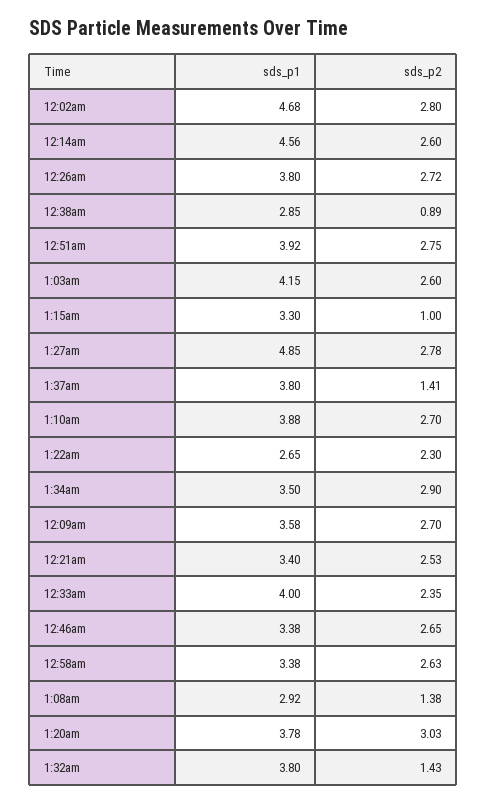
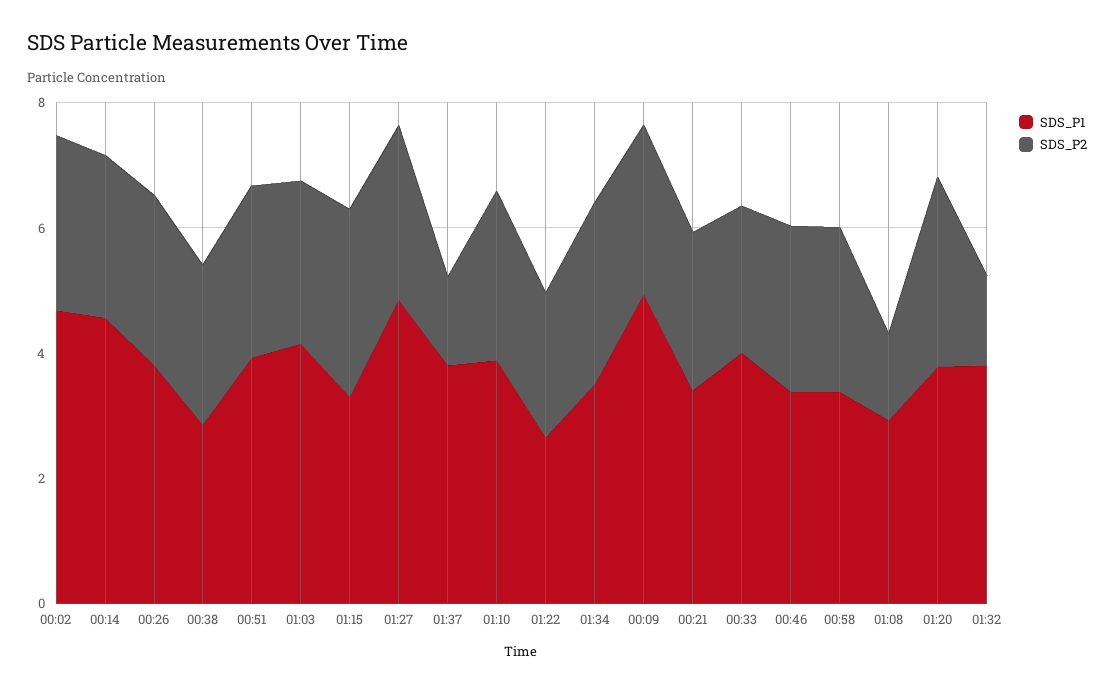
  {
    "sds_p1": {
      "12:02am": 4.68,
      "12:14am": 4.56,
      "12:26am": 3.8,
      "12:38am": 2.85,
      "12:51am": 3.92,
      "1:03am": 4.15,
      "1:15am": 3.3,
      "1:27am": 4.85,
      "1:37am": 3.8,
      "1:10am": 3.88,
      "1:22am": 2.65,
      "1:34am": 3.5,
-     "12:09am": 3.58,
+     "12:09am": 5,
      "12:21am": 3.4,
      "12:33am": 4,
      "12:46am": 3.38,
      "12:58am": 3.38,
      "1:08am": 2.92,
      "1:20am": 3.78,
      "1:32am": 3.8
    },
    "sds_p2": {
      "12:02am": 2.8,
      "12:14am": 2.6,
      "12:26am": 2.72,
-     "12:38am": 0.89,
+     "12:38am": 2.5,
      "12:51am": 2.75,
      "1:03am": 2.6,
-     "1:15am": 1,
+     "1:15am": 3,
      "1:27am": 2.78,
      "1:37am": 1.41,
      "1:10am": 2.7,
      "1:22am": 2.3,
      "1:34am": 2.9,
      "12:09am": 2.7,
      "12:21am": 2.53,
      "12:33am": 2.35,
      "12:46am": 2.65,
      "12:58am": 2.63,
      "1:08am": 1.38,
      "1:20am": 3.03,
      "1:32am": 1.43
    }
  }

